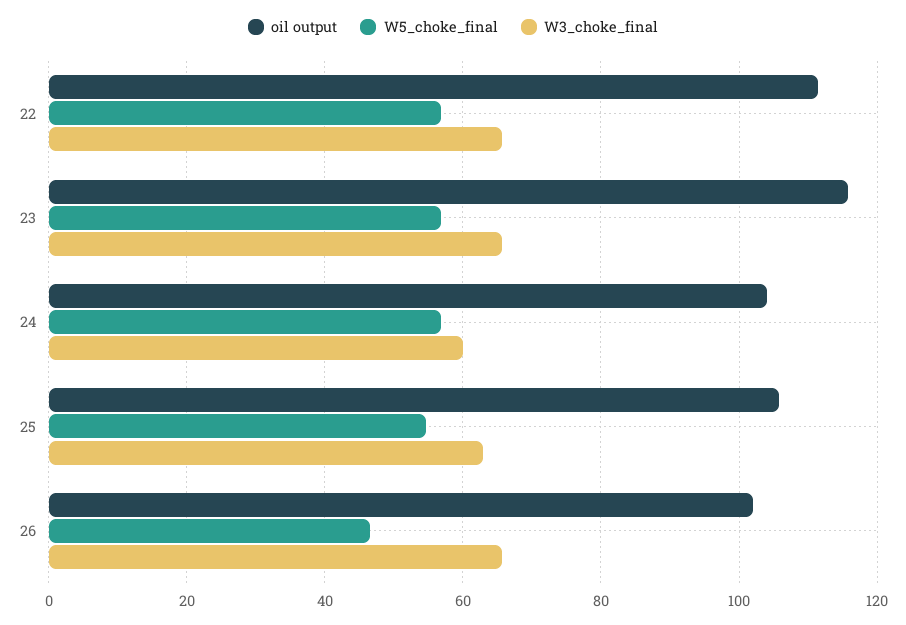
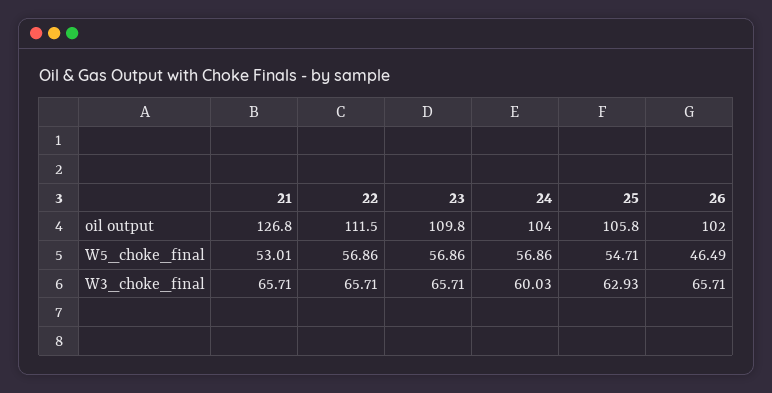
  {
    "oil output": {
      "22": 111.5,
-     "23": 116,
+     "23": 109.8,
      "24": 104,
      "25": 105.8,
-     "26": 102
+     "26": 102,
+     "21": 126.8
    },
    "W5_choke_final": {
      "22": 56.86,
      "23": 56.86,
      "24": 56.86,
      "25": 54.71,
-     "26": 46.49
+     "26": 46.49,
+     "21": 53.01
    },
    "W3_choke_final": {
      "22": 65.71,
      "23": 65.71,
      "24": 60.03,
      "25": 62.93,
-     "26": 65.71
+     "26": 65.71,
+     "21": 65.71
    }
  }

